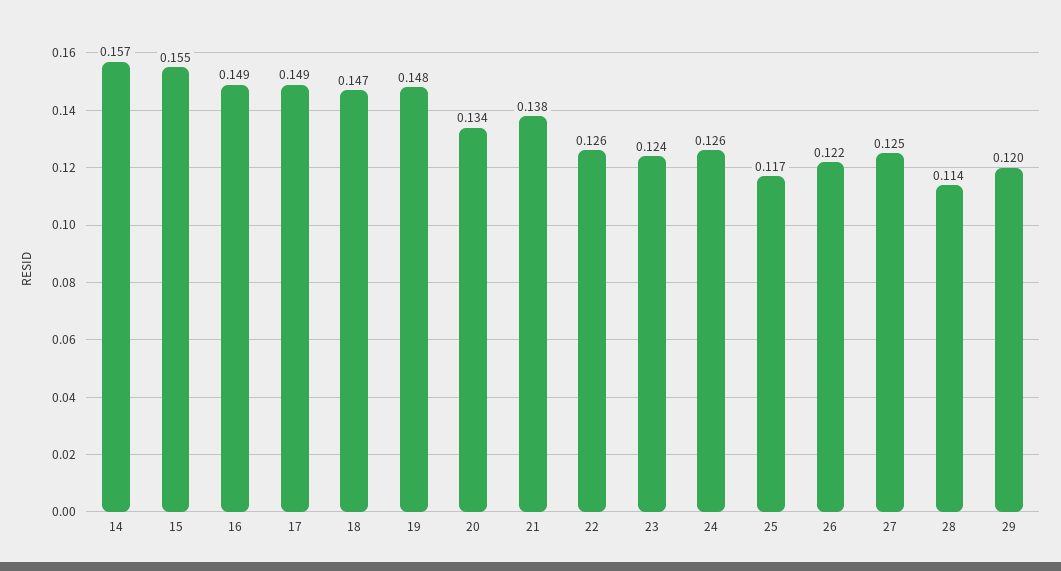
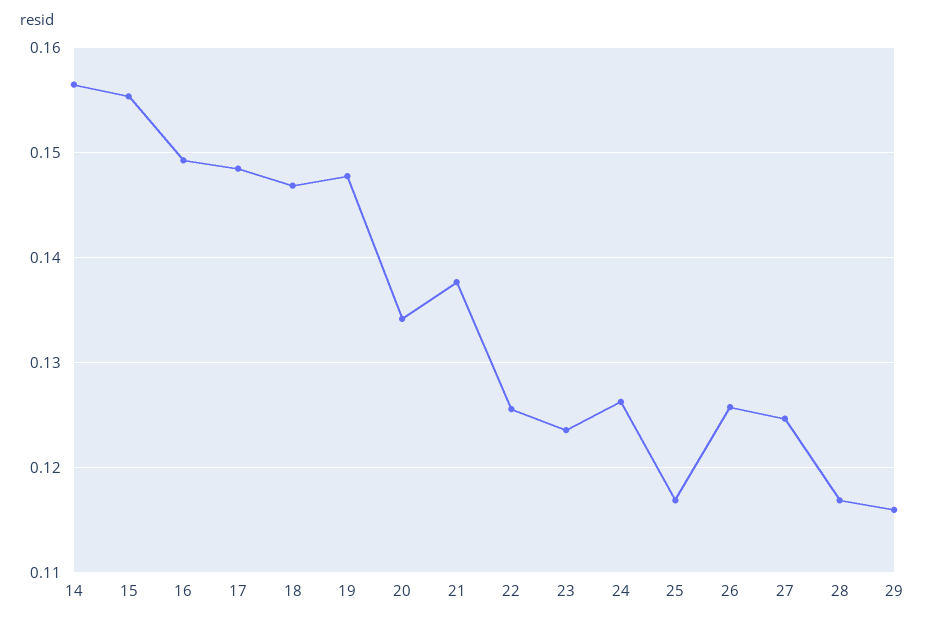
  {
    "14": 0.157,
    "15": 0.155,
    "16": 0.149,
    "17": 0.149,
    "18": 0.147,
    "19": 0.148,
    "20": 0.134,
    "21": 0.138,
    "22": 0.126,
    "23": 0.124,
    "24": 0.126,
    "25": 0.117,
-   "26": 0.122,
+   "26": 0.126,
    "27": 0.125,
-   "28": 0.114,
+   "28": 0.117,
-   "29": 0.12
+   "29": 0.116
  }

